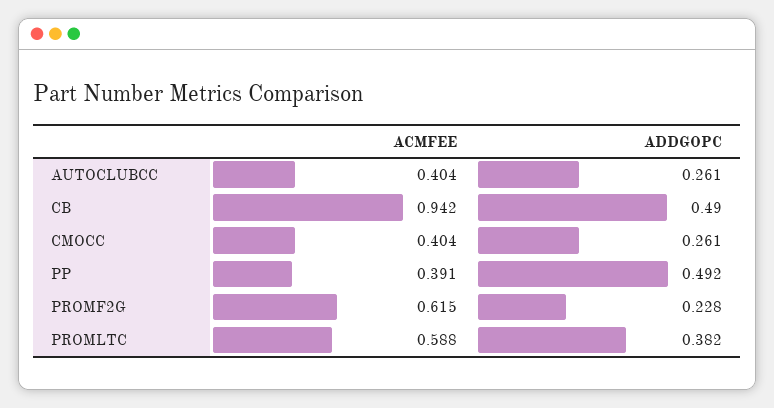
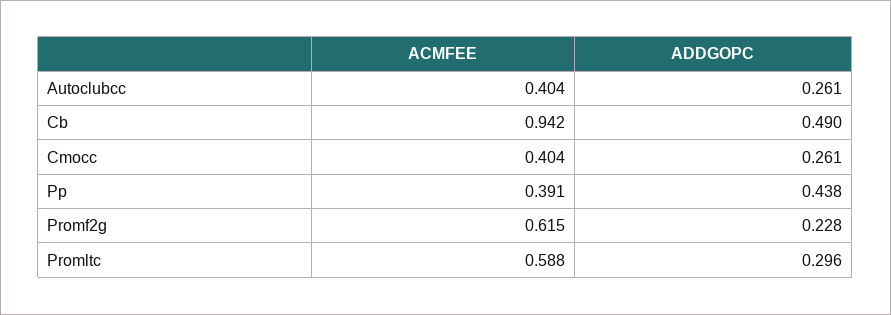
  {
    "ACMFEE": {
      "AUTOCLUBCC": 0.404,
      "CB": 0.942,
      "CMOCC": 0.404,
      "PP": 0.391,
      "PROMF2G": 0.615,
      "PROMLTC": 0.588
    },
    "ADDGOPC": {
      "AUTOCLUBCC": 0.261,
      "CB": 0.49,
      "CMOCC": 0.261,
-     "PP": 0.492,
+     "PP": 0.438,
      "PROMF2G": 0.228,
-     "PROMLTC": 0.382
+     "PROMLTC": 0.296
    }
  }

